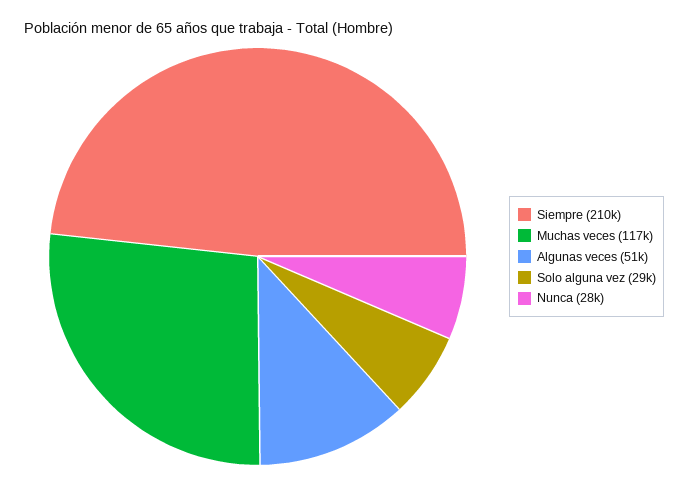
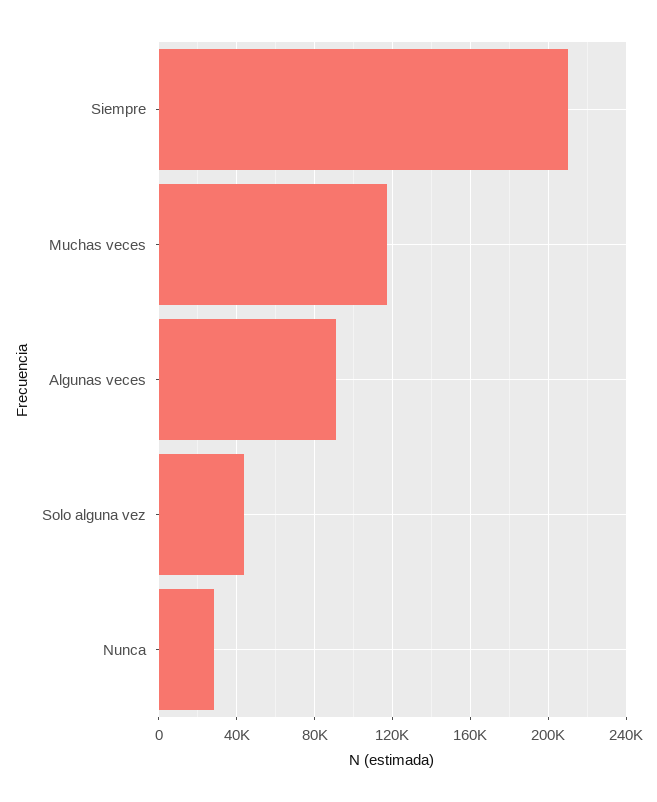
  {
    "Siempre": 210000,
    "Muchas veces": 117000,
-   "Algunas veces": 51000,
+   "Algunas veces": 90000,
-   "Solo alguna vez": 29000,
+   "Solo alguna vez": 45000,
    "Nunca": 28000
  }

